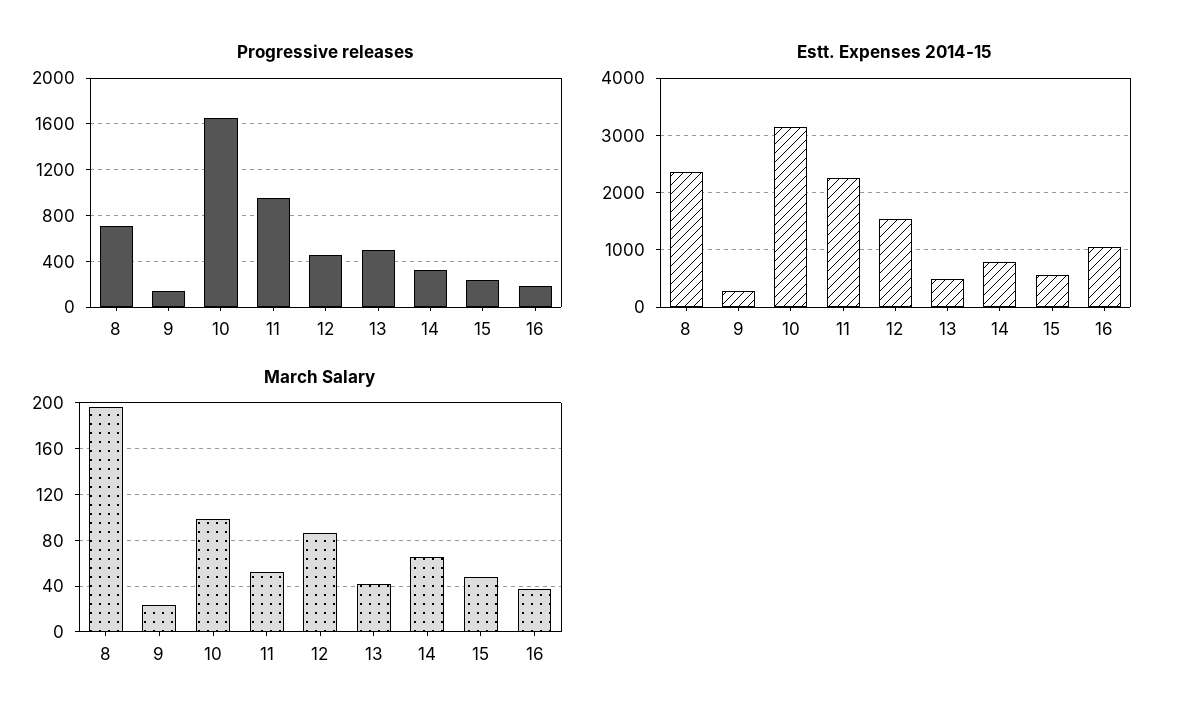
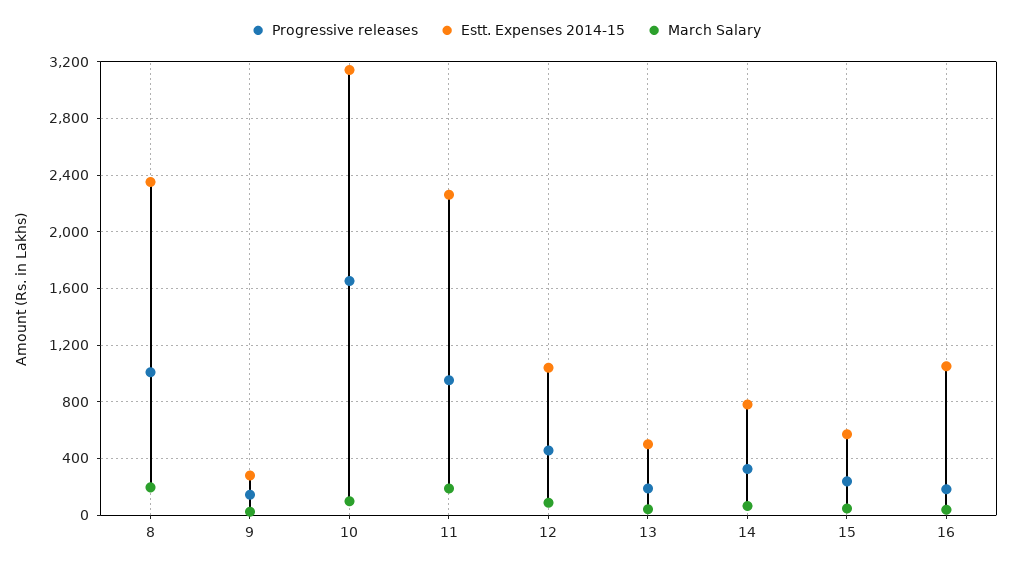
  {
    "Progressive releases": {
-     "8": 700,
+     "8": 1000,
      "9": 150,
      "10": 1650,
      "11": 950,
      "12": 450,
-     "13": 500,
+     "13": 200,
      "14": 350,
      "15": 250,
      "16": 200
    },
    "Estt. Expenses 2014-15": {
      "8": 2350,
      "9": 300,
      "10": 3150,
      "11": 2250,
-     "12": 1600,
+     "12": 1050,
      "13": 500,
      "14": 800,
      "15": 550,
      "16": 1050
    },
    "March Salary": {
      "8": 200,
      "9": 20,
      "10": 100,
-     "11": 50,
+     "11": 200,
      "12": 90,
      "13": 40,
      "14": 70,
      "15": 50,
      "16": 40
    }
  }

